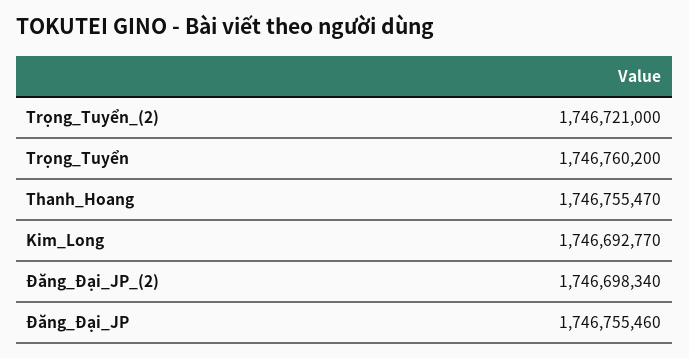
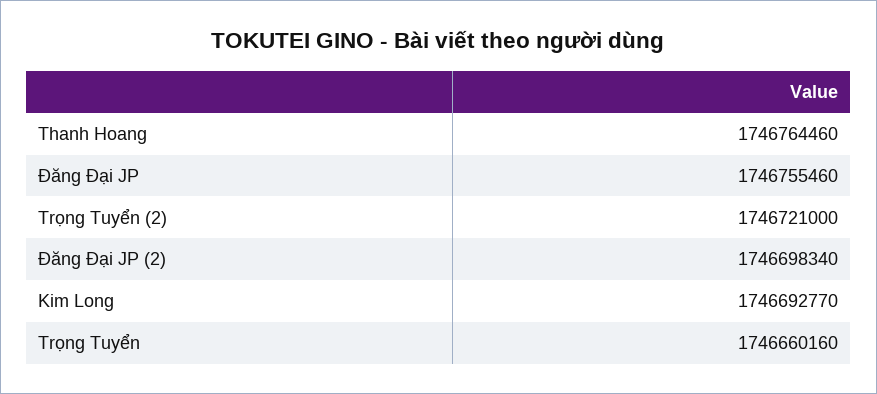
  {
    "Trọng_Tuyển_(2)": 1746721000,
-   "Trọng_Tuyển": 1746760200,
+   "Trọng_Tuyển": 1746660160,
-   "Thanh_Hoang": 1746755470,
+   "Thanh_Hoang": 1746764460,
    "Kim_Long": 1746692770,
    "Đăng_Đại_JP_(2)": 1746698340,
    "Đăng_Đại_JP": 1746755460
  }

